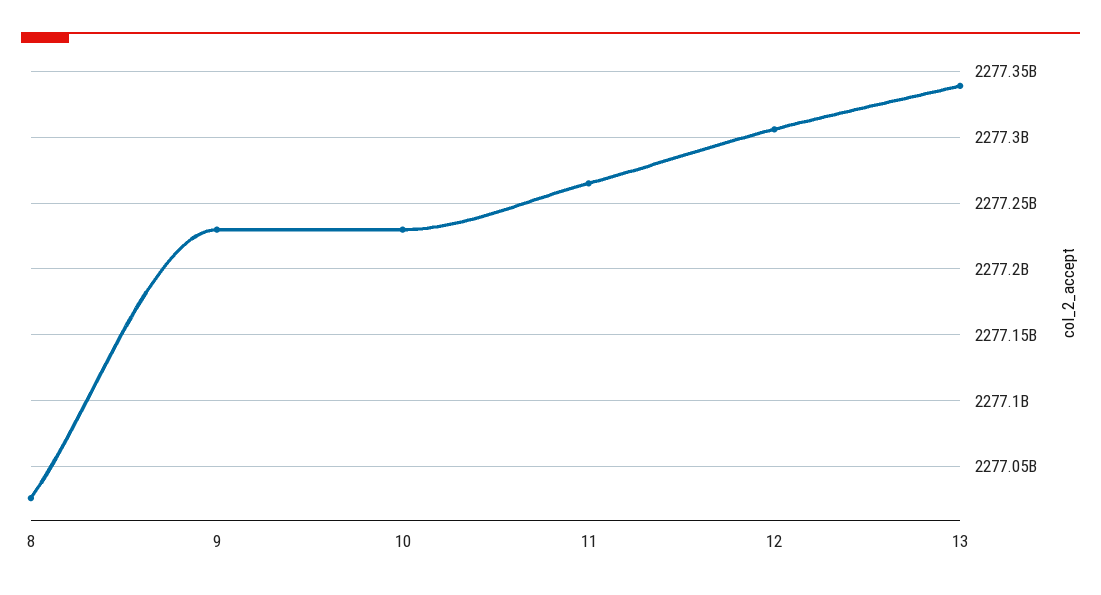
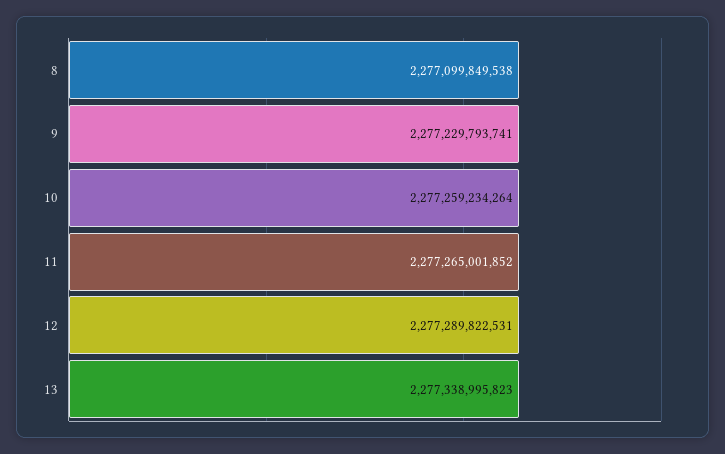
  {
-   "8": 2277025000000,
+   "8": 2277099849538,
    "9": 2277229793741,
-   "10": 2277230000000,
+   "10": 2277259234264,
    "11": 2277265001852,
-   "12": 2277305000000,
+   "12": 2277289822531,
    "13": 2277338995823
  }

